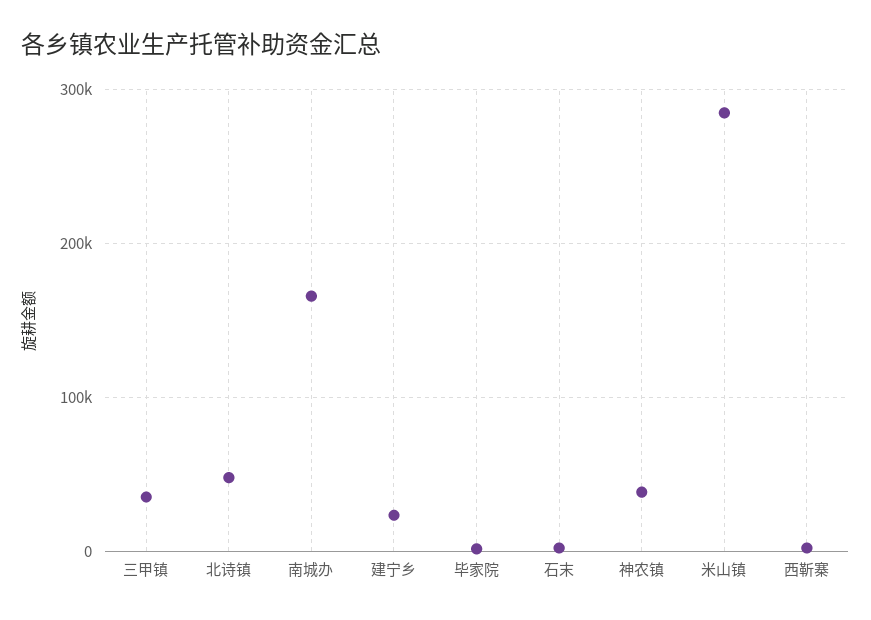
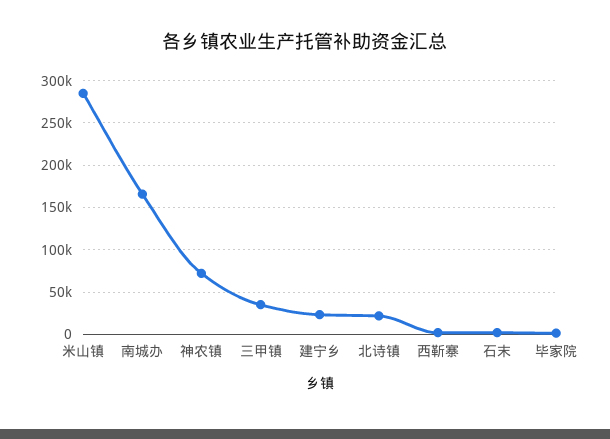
  {
    "三甲镇": 40000,
-   "北诗镇": 50000,
+   "北诗镇": 20000,
    "南城办": 170000,
    "建宁乡": 20000,
    "毕家院": 0,
    "石末": 0,
-   "神农镇": 40000,
+   "神农镇": 70000,
    "米山镇": 280000,
    "西靳寨": 0
  }

